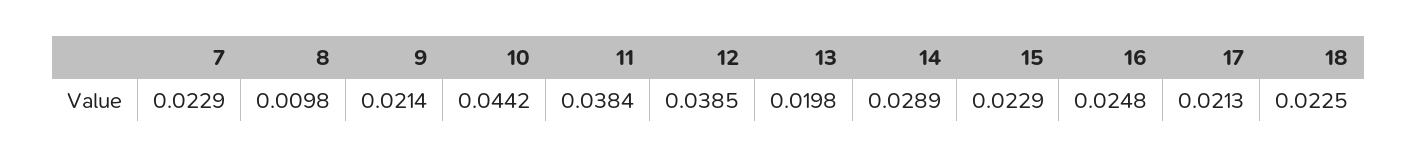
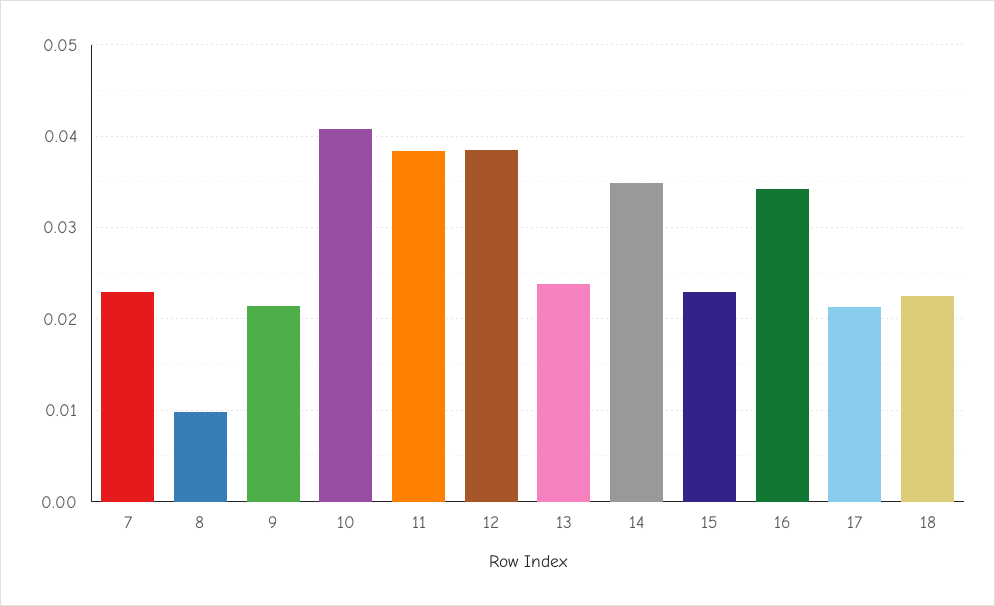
  {
    "7": 0.0229,
    "8": 0.0098,
    "9": 0.0214,
-   "10": 0.0442,
+   "10": 0.041,
    "11": 0.0384,
    "12": 0.0385,
-   "13": 0.0198,
+   "13": 0.024,
-   "14": 0.0289,
+   "14": 0.035,
    "15": 0.0229,
-   "16": 0.0248,
+   "16": 0.034,
    "17": 0.0213,
    "18": 0.0225
  }

